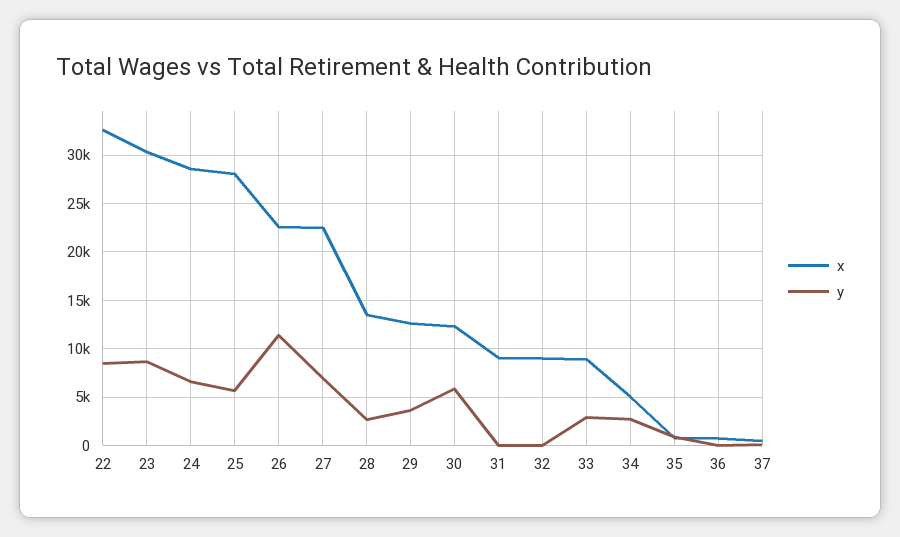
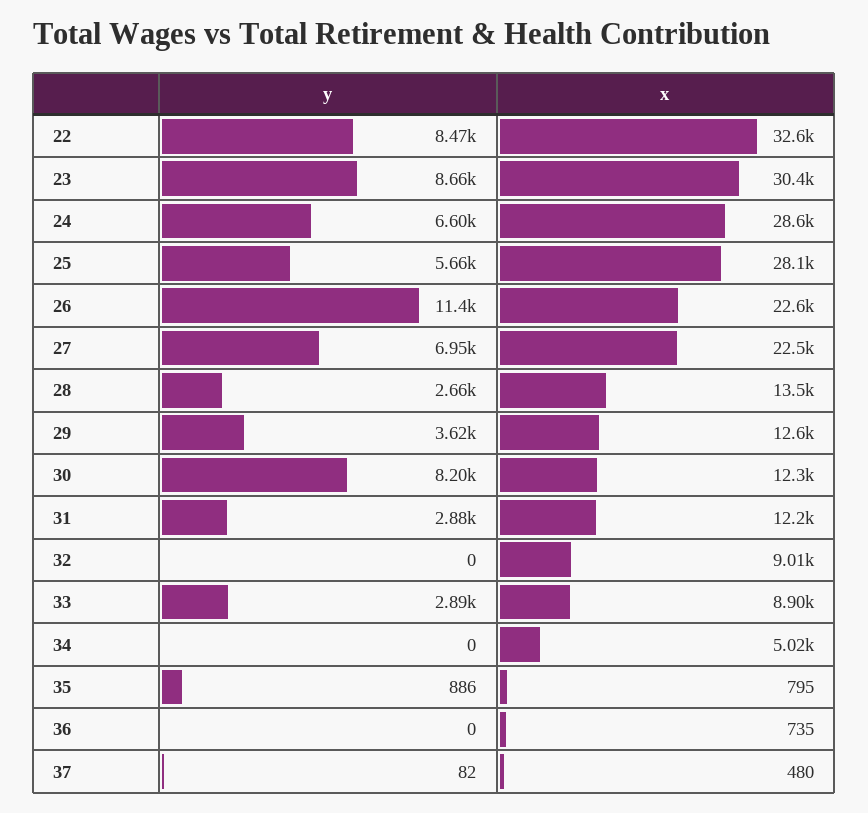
  {
    "x": {
      "22": 32600,
      "23": 30400,
      "24": 28600,
      "25": 28100,
      "26": 22600,
      "27": 22500,
      "28": 13500,
      "29": 12600,
      "30": 12300,
-     "31": 9000,
+     "31": 12200,
      "32": 9010,
      "33": 8900,
      "34": 5020,
      "35": 795,
      "36": 735,
      "37": 480
    },
    "y": {
      "22": 8470,
      "23": 8660,
      "24": 6600,
      "25": 5660,
      "26": 11400,
      "27": 6950,
      "28": 2660,
      "29": 3620,
-     "30": 6000,
+     "30": 8200,
-     "31": 0,
+     "31": 2880,
      "32": 0,
      "33": 2890,
-     "34": 3000,
+     "34": 0,
      "35": 886,
      "36": 0,
      "37": 82
    }
  }

